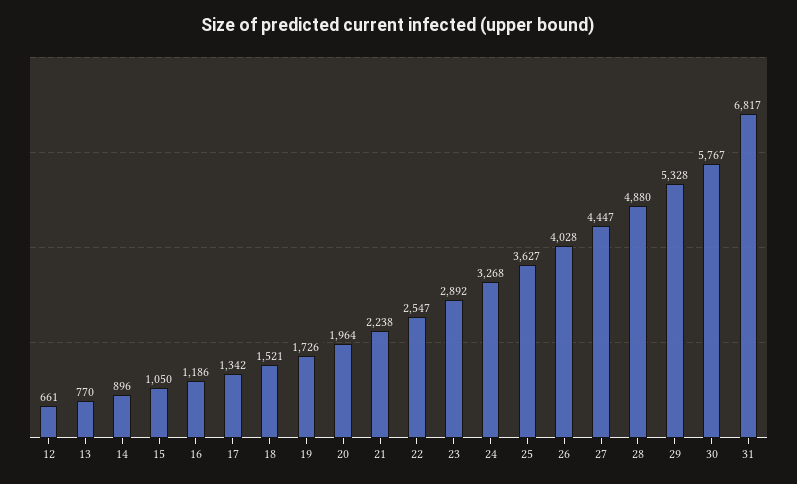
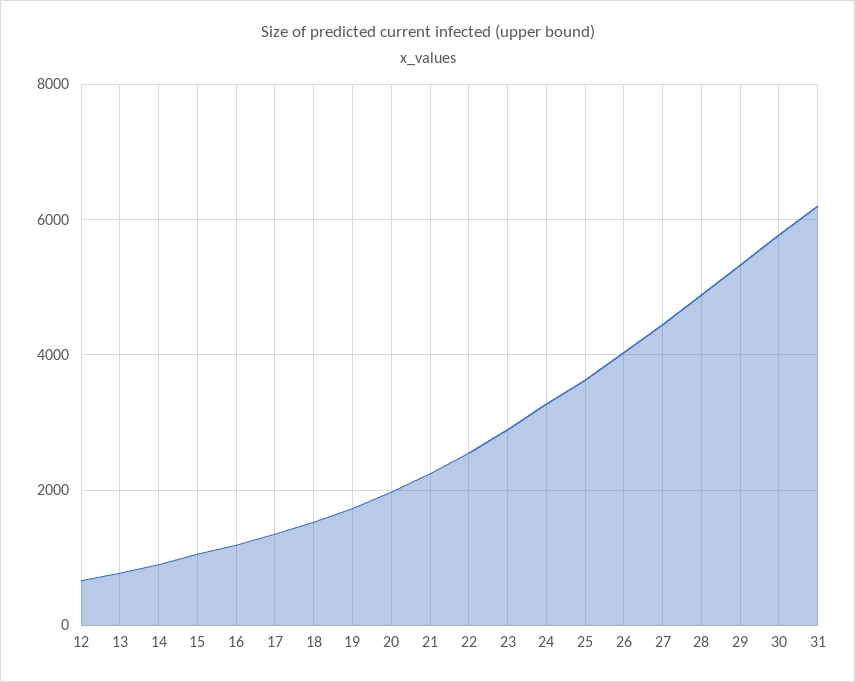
  {
    "12": 661,
    "13": 770,
    "14": 896,
    "15": 1050,
    "16": 1186,
    "17": 1342,
    "18": 1521,
    "19": 1726,
    "20": 1964,
    "21": 2238,
    "22": 2547,
    "23": 2892,
    "24": 3268,
    "25": 3627,
    "26": 4028,
    "27": 4447,
    "28": 4880,
    "29": 5328,
    "30": 5767,
-   "31": 6817
+   "31": 6200
  }

